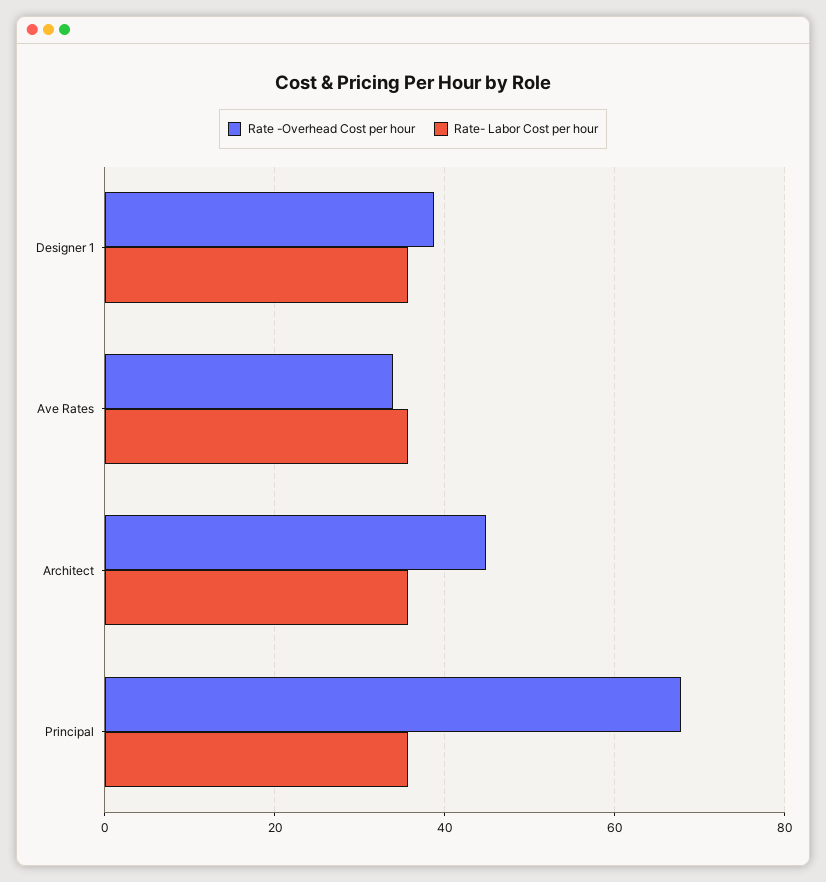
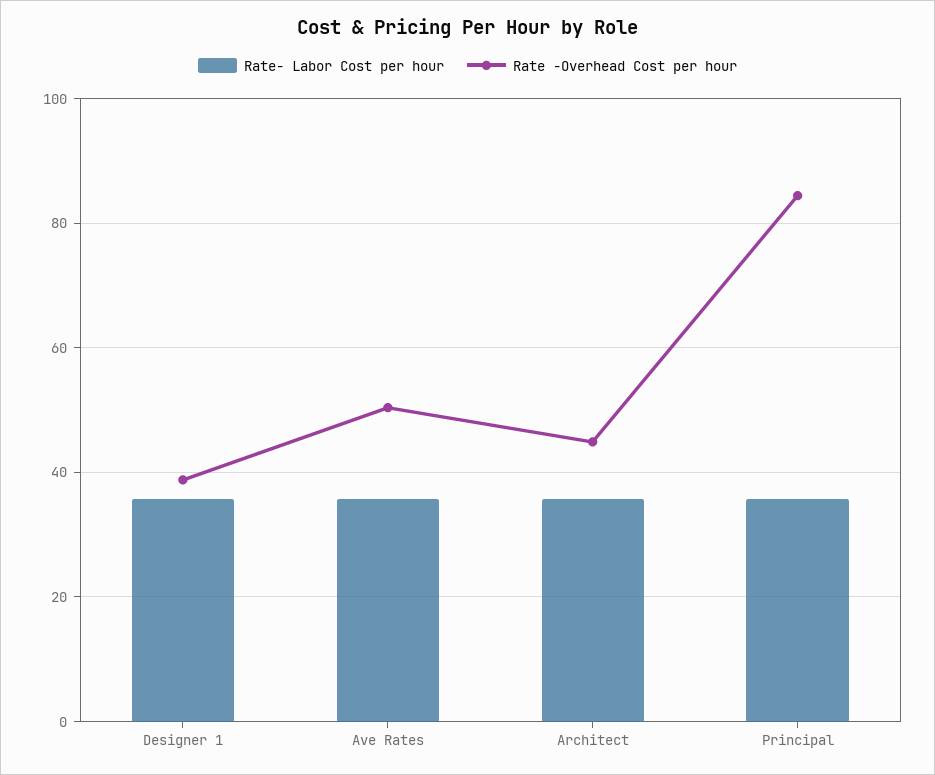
  {
    "Rate -Overhead Cost per hour": {
      "Designer 1": 38,
-     "Ave Rates": 34,
+     "Ave Rates": 50,
      "Architect": 44,
-     "Principal": 68
+     "Principal": 84
    },
    "Rate- Labor Cost per hour": {
      "Designer 1": 36,
      "Ave Rates": 36,
      "Architect": 36,
      "Principal": 36
    }
  }

